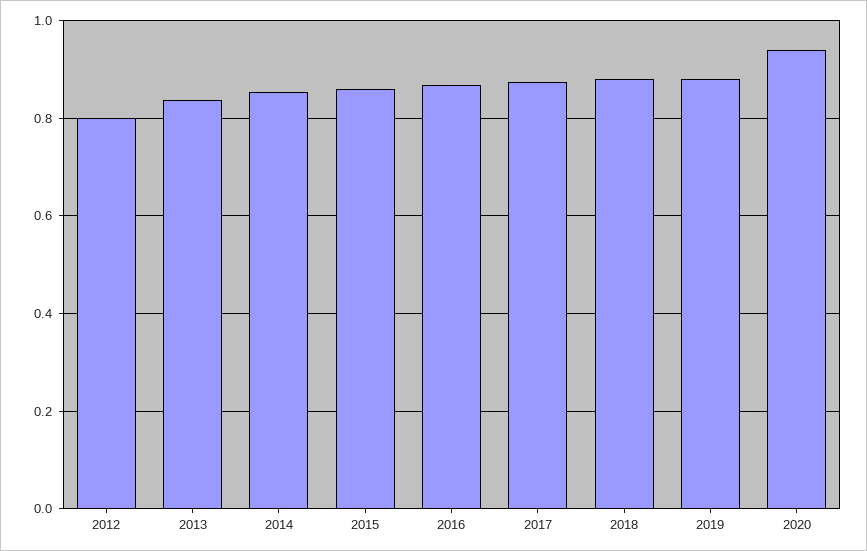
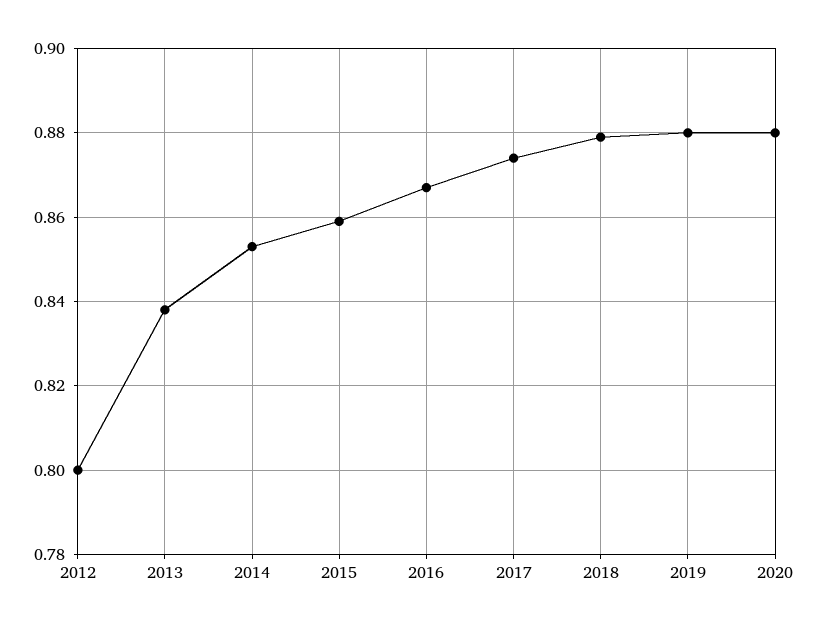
  {
    "2012": 0.8,
    "2013": 0.84,
    "2014": 0.855,
    "2015": 0.86,
    "2016": 0.865,
    "2017": 0.875,
    "2018": 0.88,
    "2019": 0.88,
-   "2020": 0.94
+   "2020": 0.88
  }

